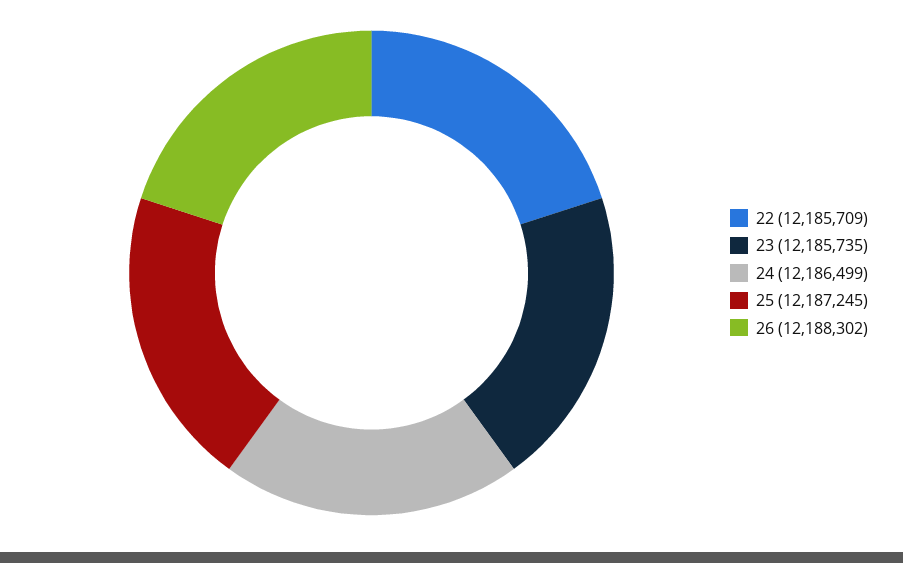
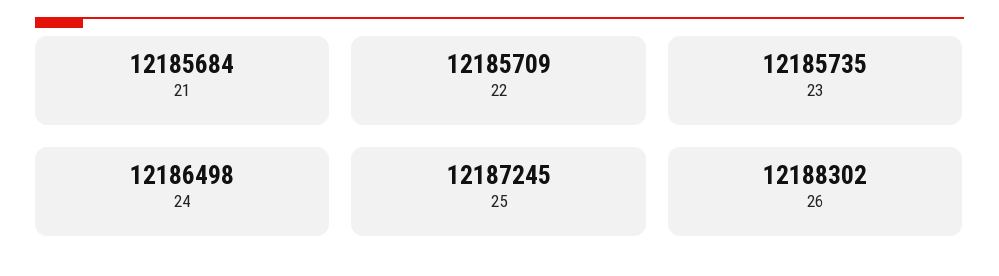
  {
    "22": 12185709,
    "23": 12185735,
-   "24": 12186499,
+   "24": 12186498,
    "25": 12187245,
-   "26": 12188302
+   "26": 12188302,
+   "21": 12185684
  }

